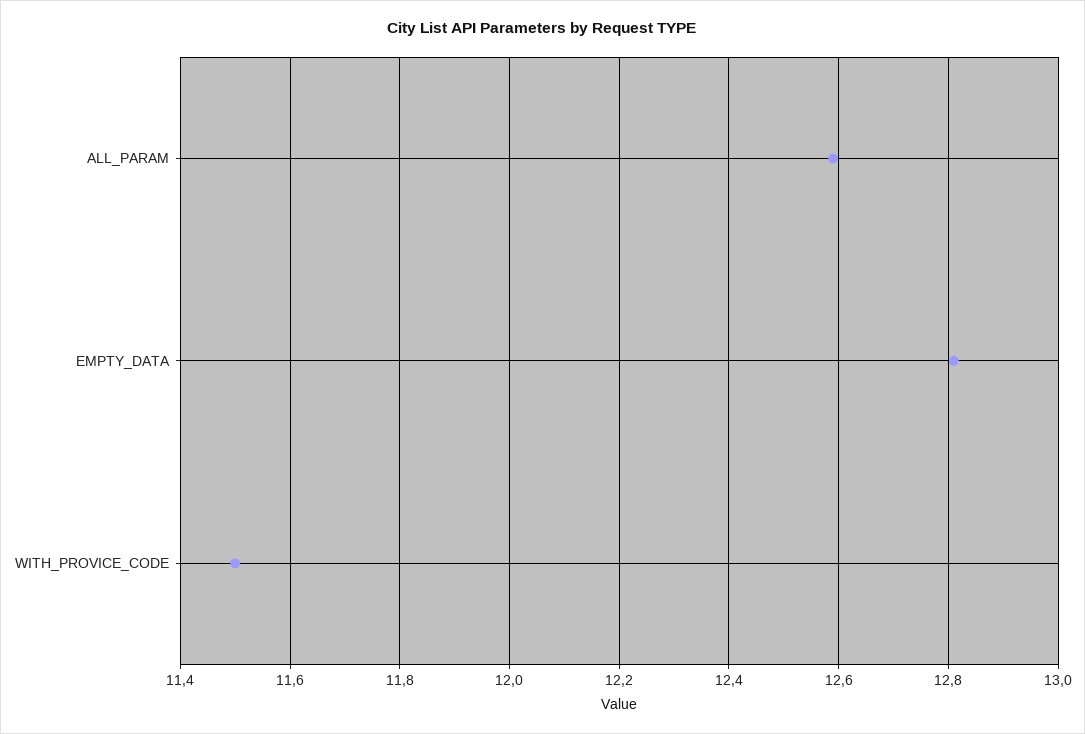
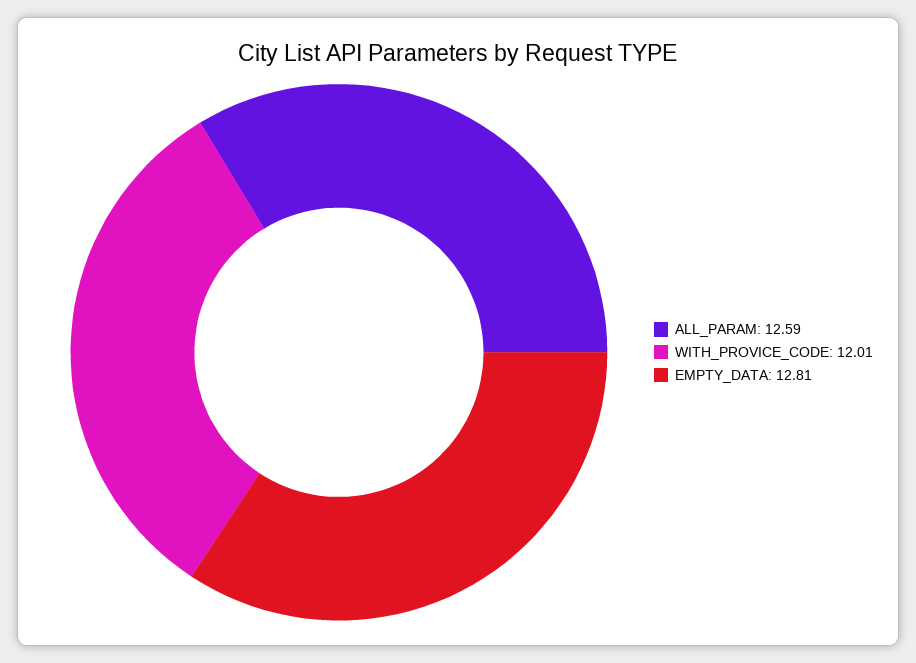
  {
    "ALL_PARAM": 12.59,
    "EMPTY_DATA": 12.81,
-   "WITH_PROVICE_CODE": 11.5
+   "WITH_PROVICE_CODE": 12.01
  }

